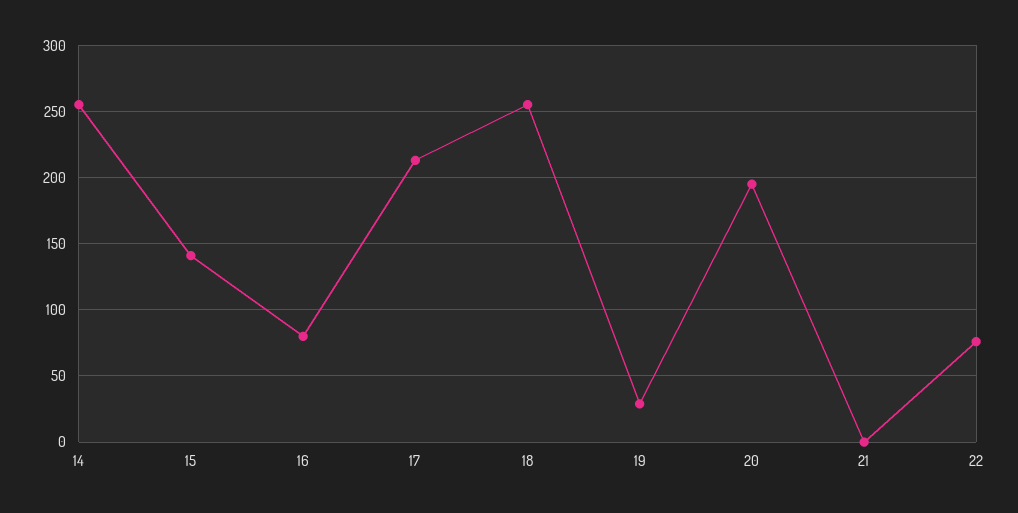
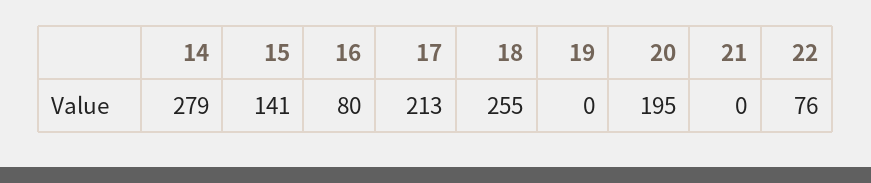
  {
-   "14": 255,
+   "14": 279,
    "15": 141,
    "16": 80,
    "17": 213,
    "18": 255,
-   "19": 30,
+   "19": 0,
    "20": 195,
    "21": 0,
    "22": 76
  }

